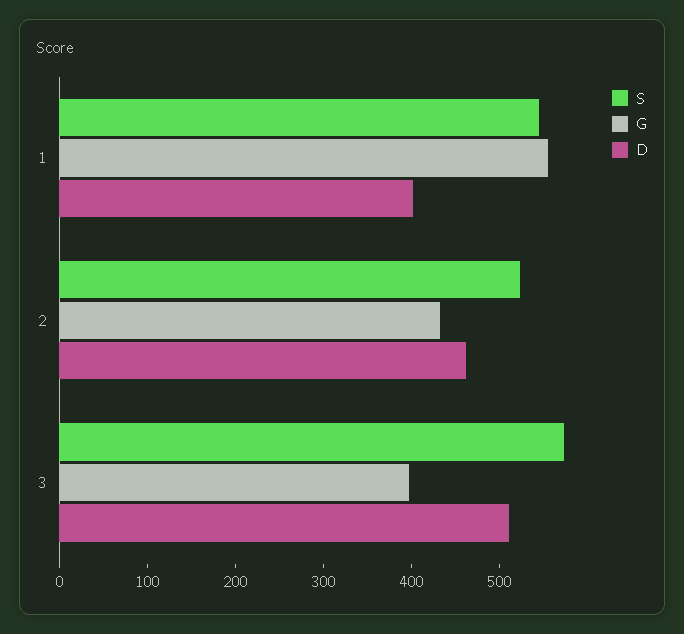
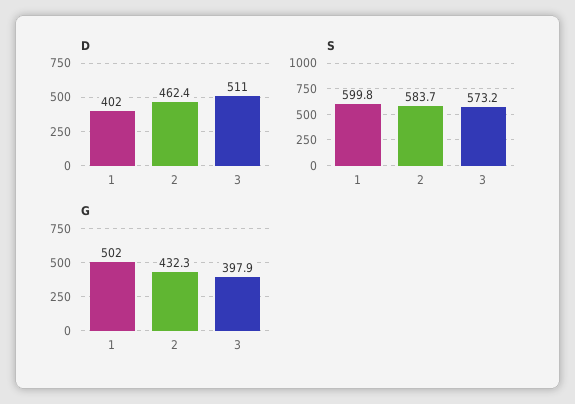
  {
    "S": {
-     "1": 540,
+     "1": 599.8,
-     "2": 520,
+     "2": 583.7,
      "3": 573.2
    },
    "G": {
-     "1": 560,
+     "1": 502,
      "2": 432.3,
      "3": 397.9
    },
    "D": {
      "1": 402,
      "2": 462.4,
      "3": 511
    }
  }

